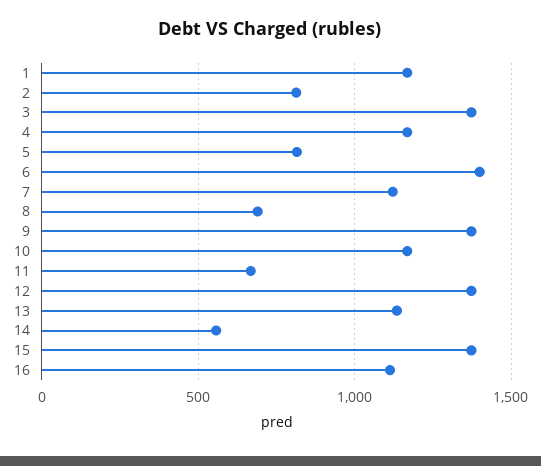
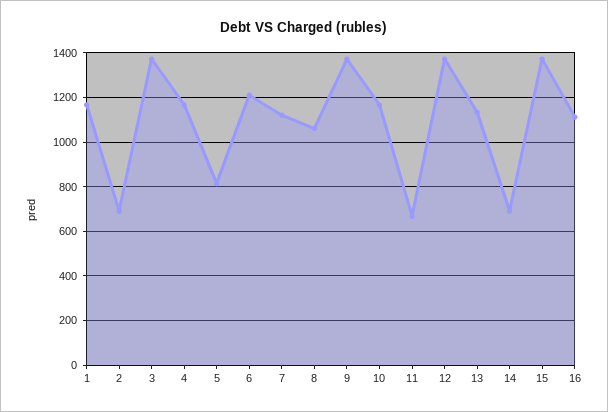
  {
    "1": 1150,
-   "2": 800,
+   "2": 700,
    "3": 1350,
    "4": 1150,
    "5": 800,
-   "6": 1400,
+   "6": 1200,
    "7": 1100,
-   "8": 700,
+   "8": 1050,
    "9": 1350,
    "10": 1150,
    "11": 650,
    "12": 1350,
    "13": 1150,
-   "14": 550,
+   "14": 700,
    "15": 1350,
    "16": 1100
  }

